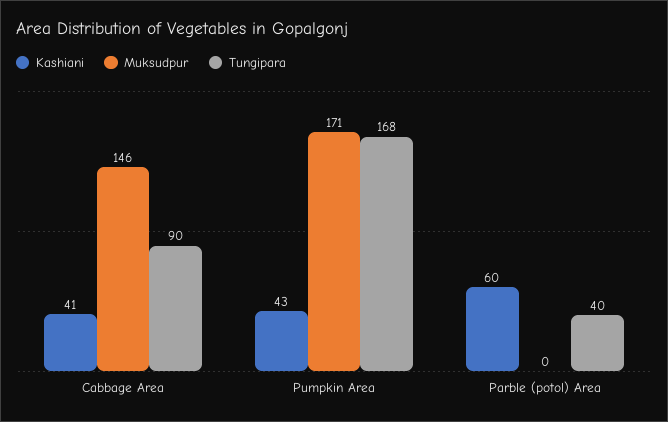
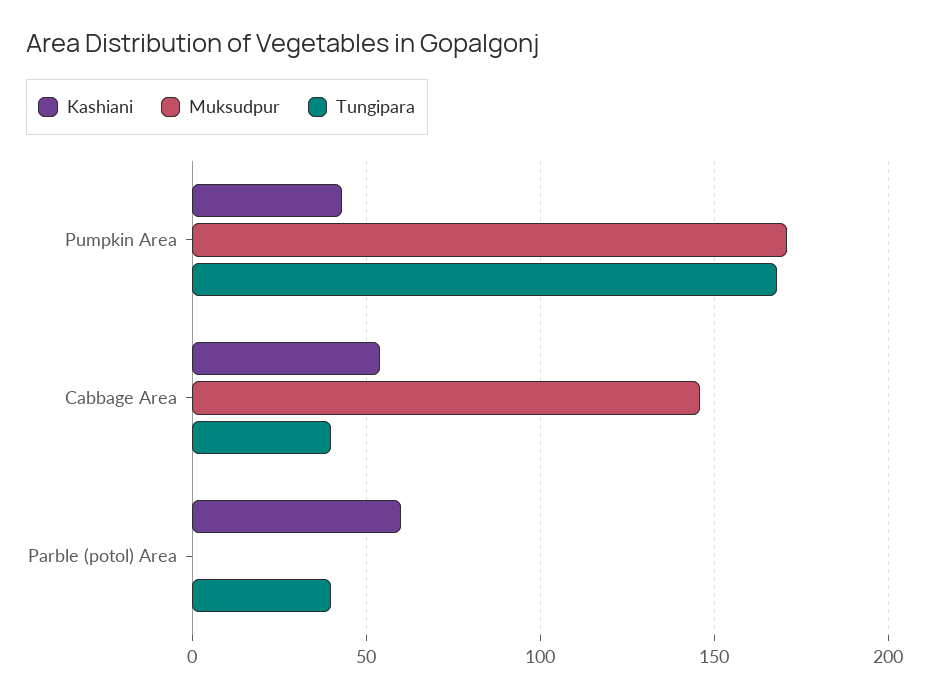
  {
    "Kashiani": {
-     "Cabbage Area": 41,
+     "Cabbage Area": 55,
      "Pumpkin Area": 43,
      "Parble (potol) Area": 60
    },
    "Muksudpur": {
      "Cabbage Area": 146,
      "Pumpkin Area": 171,
      "Parble (potol) Area": 0
    },
    "Tungipara": {
-     "Cabbage Area": 90,
+     "Cabbage Area": 40,
      "Pumpkin Area": 168,
      "Parble (potol) Area": 40
    }
  }

